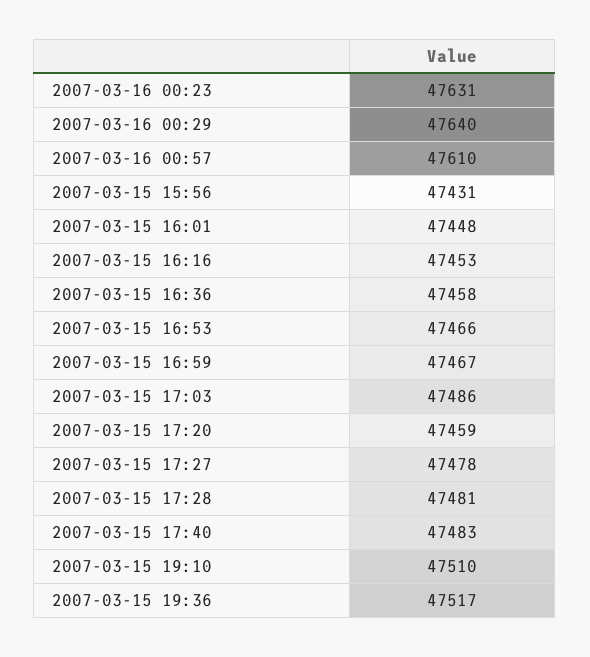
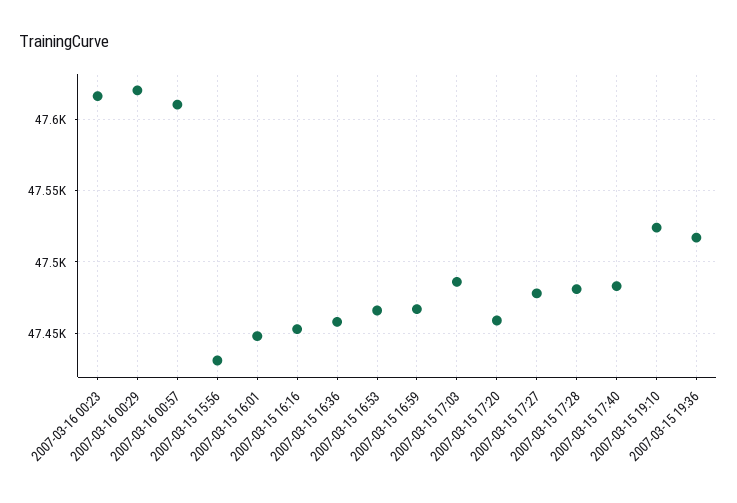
  {
-   "2007-03-16 00:23": 47631,
+   "2007-03-16 00:23": 47615,
-   "2007-03-16 00:29": 47640,
+   "2007-03-16 00:29": 47620,
    "2007-03-16 00:57": 47610,
    "2007-03-15 15:56": 47431,
    "2007-03-15 16:01": 47448,
    "2007-03-15 16:16": 47453,
    "2007-03-15 16:36": 47458,
    "2007-03-15 16:53": 47466,
    "2007-03-15 16:59": 47467,
    "2007-03-15 17:03": 47486,
    "2007-03-15 17:20": 47459,
    "2007-03-15 17:27": 47478,
    "2007-03-15 17:28": 47481,
    "2007-03-15 17:40": 47483,
-   "2007-03-15 19:10": 47510,
+   "2007-03-15 19:10": 47525,
    "2007-03-15 19:36": 47517
  }

